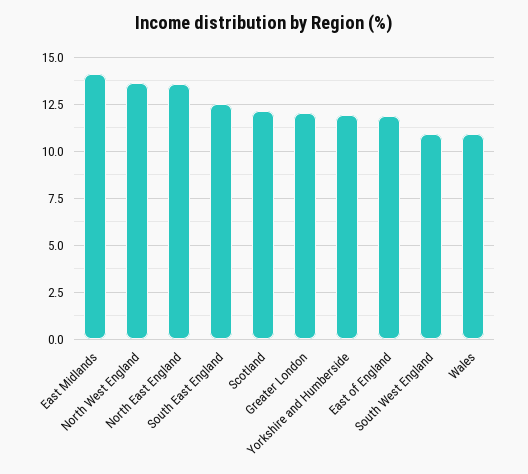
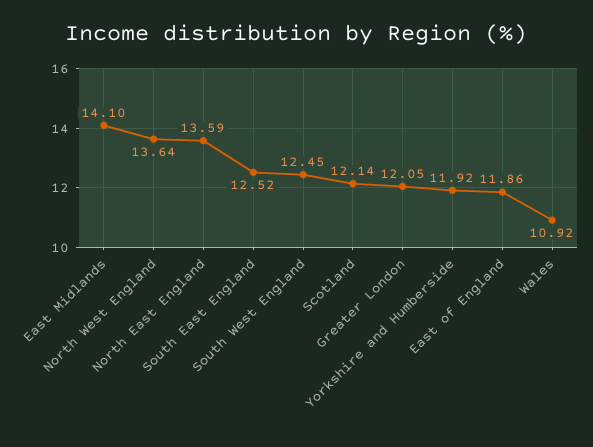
  {
    "East Midlands": 14.1,
    "North West England": 13.64,
    "North East England": 13.59,
    "South East England": 12.52,
    "Scotland": 12.14,
    "Greater London": 12.05,
    "Yorkshire and Humberside": 11.92,
    "East of England": 11.86,
-   "South West England": 11,
+   "South West England": 12.45,
    "Wales": 10.92
  }

